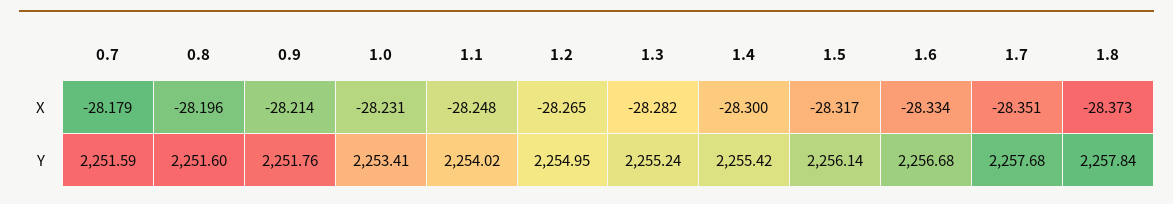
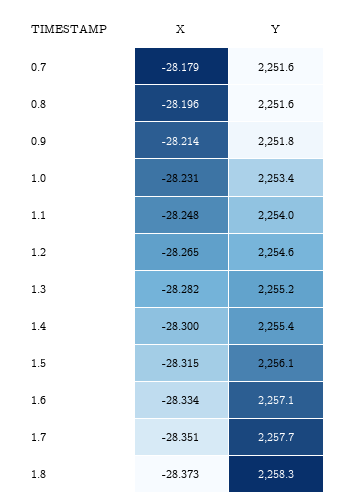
  {
    "0.7": {
      "X": -28.179,
      "Y": 2251.59
    },
    "0.8": {
      "X": -28.196,
      "Y": 2251.6
    },
    "0.9": {
      "X": -28.214,
      "Y": 2251.76
    },
    "1.0": {
      "X": -28.231,
      "Y": 2253.41
    },
    "1.1": {
      "X": -28.248,
      "Y": 2254.02
    },
    "1.2": {
      "X": -28.265,
-     "Y": 2254.95
+     "Y": 2254.6
    },
    "1.3": {
      "X": -28.282,
      "Y": 2255.24
    },
    "1.4": {
      "X": -28.3,
      "Y": 2255.42
    },
    "1.5": {
-     "X": -28.317,
+     "X": -28.315,
      "Y": 2256.14
    },
    "1.6": {
      "X": -28.334,
-     "Y": 2256.68
+     "Y": 2257.1
    },
    "1.7": {
      "X": -28.351,
      "Y": 2257.68
    },
    "1.8": {
      "X": -28.373,
-     "Y": 2257.84
+     "Y": 2258.3
    }
  }

